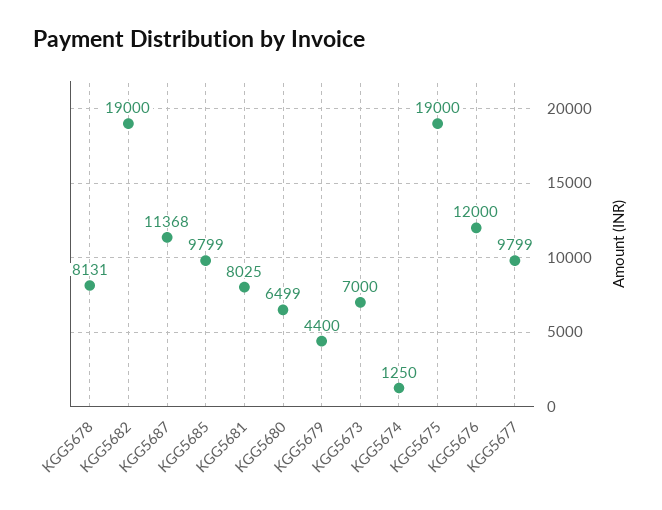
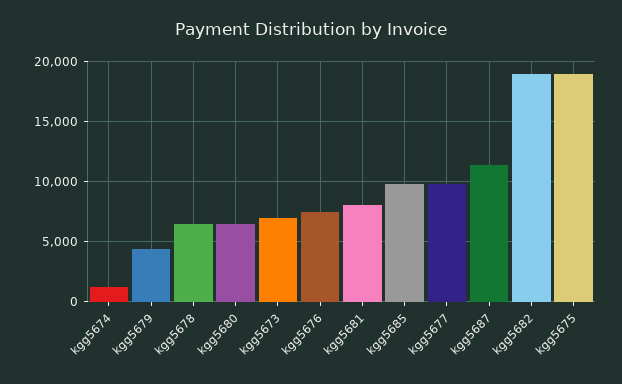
  {
-   "KGG5678": 8131,
+   "KGG5678": 6500,
    "KGG5682": 19000,
    "KGG5687": 11368,
    "KGG5685": 9799,
    "KGG5681": 8025,
    "KGG5680": 6499,
    "KGG5679": 4400,
    "KGG5673": 7000,
    "KGG5674": 1250,
    "KGG5675": 19000,
-   "KGG5676": 12000,
+   "KGG5676": 7500,
    "KGG5677": 9799
  }

